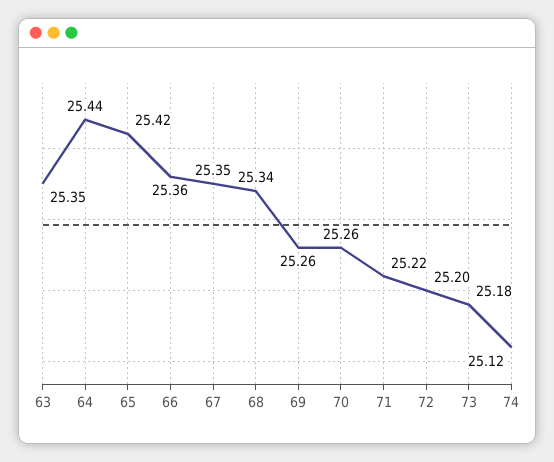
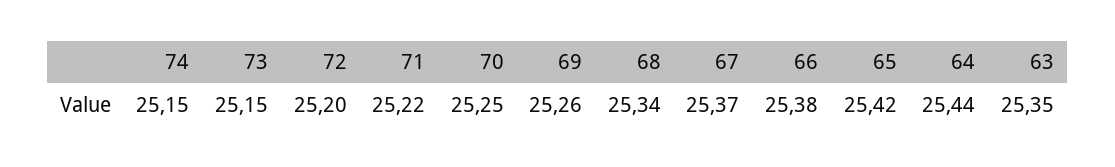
  {
    "63": 25.35,
    "64": 25.44,
    "65": 25.42,
-   "66": 25.36,
+   "66": 25.38,
-   "67": 25.35,
+   "67": 25.37,
    "68": 25.34,
    "69": 25.26,
-   "70": 25.26,
+   "70": 25.25,
    "71": 25.22,
    "72": 25.2,
-   "73": 25.18,
+   "73": 25.15,
-   "74": 25.12
+   "74": 25.15
  }

